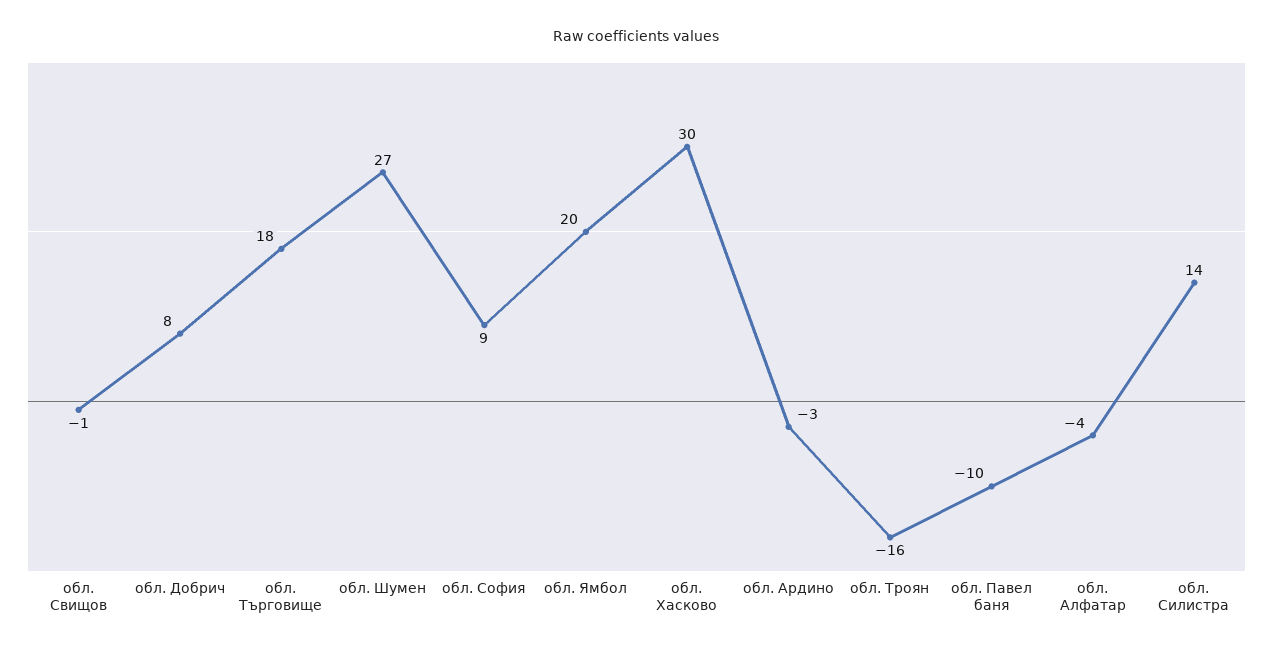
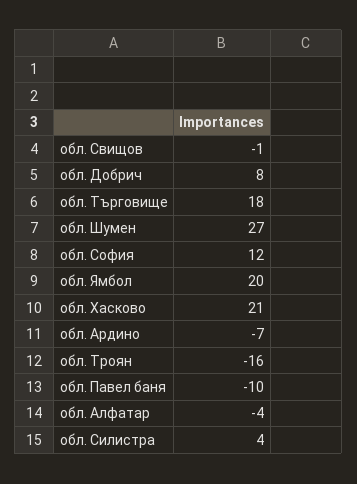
  {
    "обл. Свищов": -1,
    "обл. Добрич": 8,
    "обл. Търговище": 18,
    "обл. Шумен": 27,
-   "обл. София": 9,
+   "обл. София": 12,
    "обл. Ямбол": 20,
-   "обл. Хасково": 30,
+   "обл. Хасково": 21,
-   "обл. Ардино": -3,
+   "обл. Ардино": -7,
    "обл. Троян": -16,
    "обл. Павел баня": -10,
    "обл. Алфатар": -4,
-   "обл. Силистра": 14
+   "обл. Силистра": 4
  }

